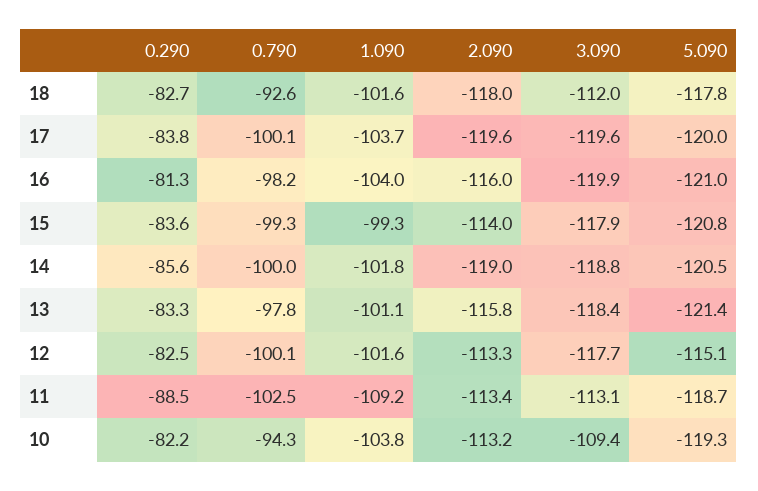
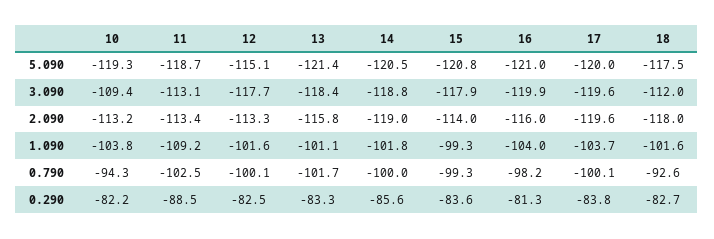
  {
    "0.290": {
      "18": -82.7,
      "17": -83.8,
      "16": -81.3,
      "15": -83.6,
      "14": -85.6,
      "13": -83.3,
      "12": -82.5,
      "11": -88.5,
      "10": -82.2
    },
    "0.790": {
      "18": -92.6,
      "17": -100.1,
      "16": -98.2,
      "15": -99.3,
      "14": -100,
-     "13": -97.8,
+     "13": -101.7,
      "12": -100.1,
      "11": -102.5,
      "10": -94.3
    },
    "1.090": {
      "18": -101.6,
      "17": -103.7,
      "16": -104,
      "15": -99.3,
      "14": -101.8,
      "13": -101.1,
      "12": -101.6,
      "11": -109.2,
      "10": -103.8
    },
    "2.090": {
      "18": -118,
      "17": -119.6,
      "16": -116,
      "15": -114,
      "14": -119,
      "13": -115.8,
      "12": -113.3,
      "11": -113.4,
      "10": -113.2
    },
    "3.090": {
      "18": -112,
      "17": -119.6,
      "16": -119.9,
      "15": -117.9,
      "14": -118.8,
      "13": -118.4,
      "12": -117.7,
      "11": -113.1,
      "10": -109.4
    },
    "5.090": {
-     "18": -117.8,
+     "18": -117.5,
      "17": -120,
      "16": -121,
      "15": -120.8,
      "14": -120.5,
      "13": -121.4,
      "12": -115.1,
      "11": -118.7,
      "10": -119.3
    }
  }

